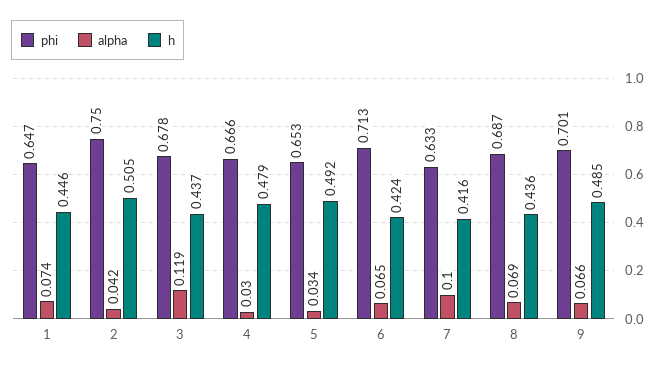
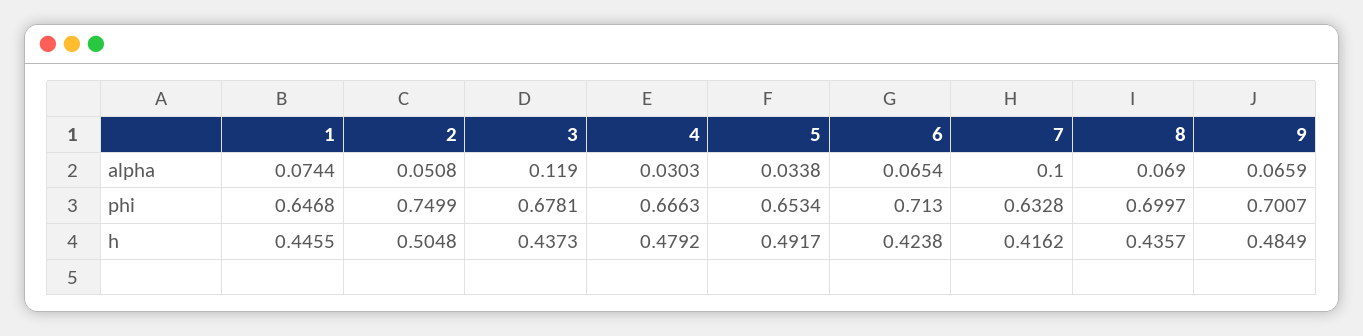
  {
    "phi": {
      "1": 0.6468,
      "2": 0.7499,
      "3": 0.6781,
      "4": 0.6663,
      "5": 0.6534,
      "6": 0.713,
      "7": 0.6328,
-     "8": 0.687,
+     "8": 0.6997,
      "9": 0.7007
    },
    "alpha": {
      "1": 0.0744,
-     "2": 0.042,
+     "2": 0.0508,
      "3": 0.119,
      "4": 0.0303,
      "5": 0.0338,
      "6": 0.0654,
      "7": 0.1,
      "8": 0.069,
      "9": 0.0659
    },
    "h": {
      "1": 0.4455,
      "2": 0.5048,
      "3": 0.4373,
      "4": 0.4792,
      "5": 0.4917,
      "6": 0.4238,
      "7": 0.4162,
      "8": 0.4357,
      "9": 0.4849
    }
  }

